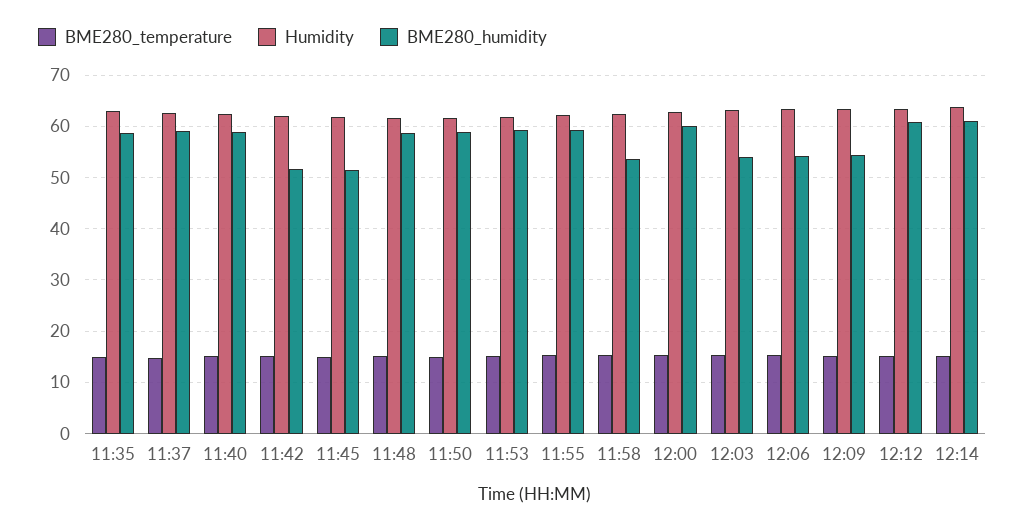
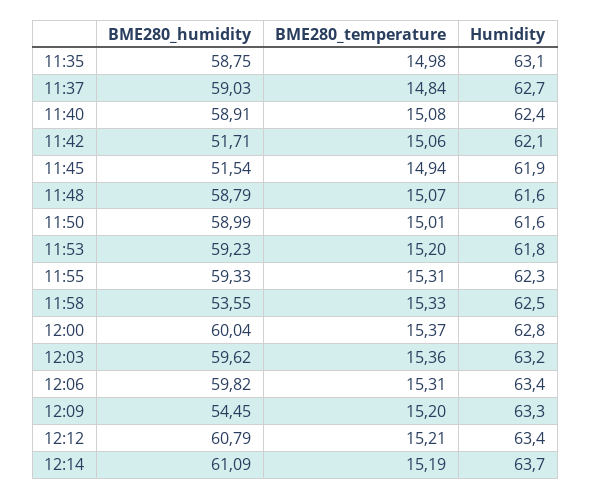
  {
    "BME280_temperature": {
      "11:35": 14.98,
      "11:37": 14.84,
      "11:40": 15.08,
      "11:42": 15.06,
      "11:45": 14.94,
      "11:48": 15.07,
      "11:50": 15.01,
      "11:53": 15.2,
      "11:55": 15.31,
      "11:58": 15.33,
      "12:00": 15.37,
      "12:03": 15.36,
      "12:06": 15.31,
      "12:09": 15.2,
      "12:12": 15.21,
      "12:14": 15.19
    },
    "Humidity": {
      "11:35": 63.1,
      "11:37": 62.7,
      "11:40": 62.4,
      "11:42": 62.1,
      "11:45": 61.9,
      "11:48": 61.6,
      "11:50": 61.6,
      "11:53": 61.8,
      "11:55": 62.3,
      "11:58": 62.5,
      "12:00": 62.8,
      "12:03": 63.2,
      "12:06": 63.4,
      "12:09": 63.3,
      "12:12": 63.4,
      "12:14": 63.7
    },
    "BME280_humidity": {
      "11:35": 58.75,
      "11:37": 59.03,
      "11:40": 58.91,
      "11:42": 51.71,
      "11:45": 51.54,
      "11:48": 58.79,
      "11:50": 58.99,
      "11:53": 59.23,
      "11:55": 59.33,
      "11:58": 53.55,
      "12:00": 60.04,
-     "12:03": 54,
+     "12:03": 59.62,
-     "12:06": 54,
+     "12:06": 59.82,
      "12:09": 54.45,
      "12:12": 60.79,
      "12:14": 61.09
    }
  }

